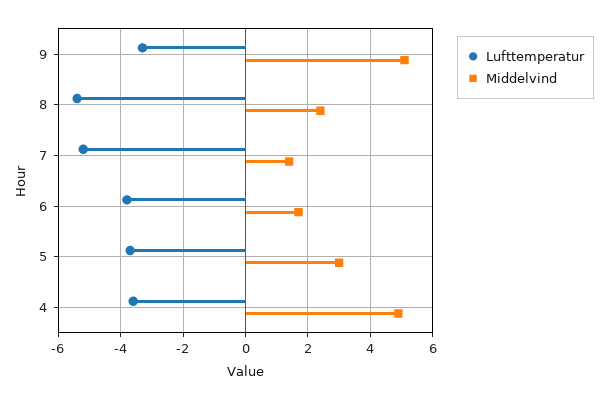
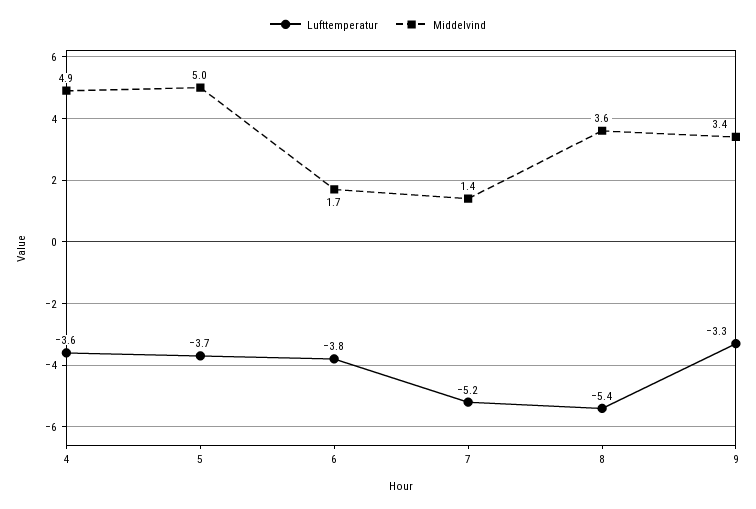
  {
    "Lufttemperatur": {
      "9": -3.3,
      "8": -5.4,
      "7": -5.2,
      "6": -3.8,
      "5": -3.7,
      "4": -3.6
    },
    "Middelvind": {
-     "9": 5,
+     "9": 3.4,
-     "8": 2.5,
+     "8": 3.6,
      "7": 1.4,
      "6": 1.7,
-     "5": 3,
+     "5": 5,
      "4": 4.9
    }
  }

